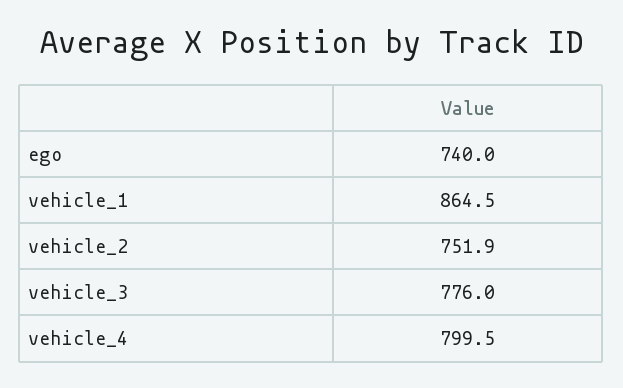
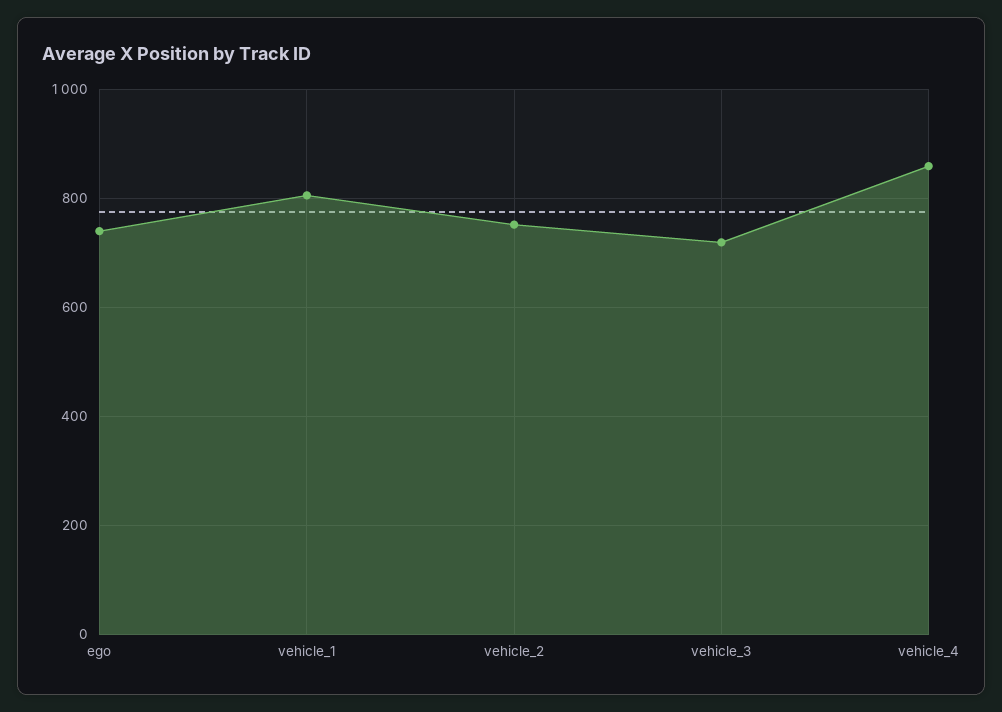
  {
    "ego": 740,
-   "vehicle_1": 864.5,
+   "vehicle_1": 800,
    "vehicle_2": 751.9,
-   "vehicle_3": 776,
+   "vehicle_3": 720,
-   "vehicle_4": 799.5
+   "vehicle_4": 860
  }

